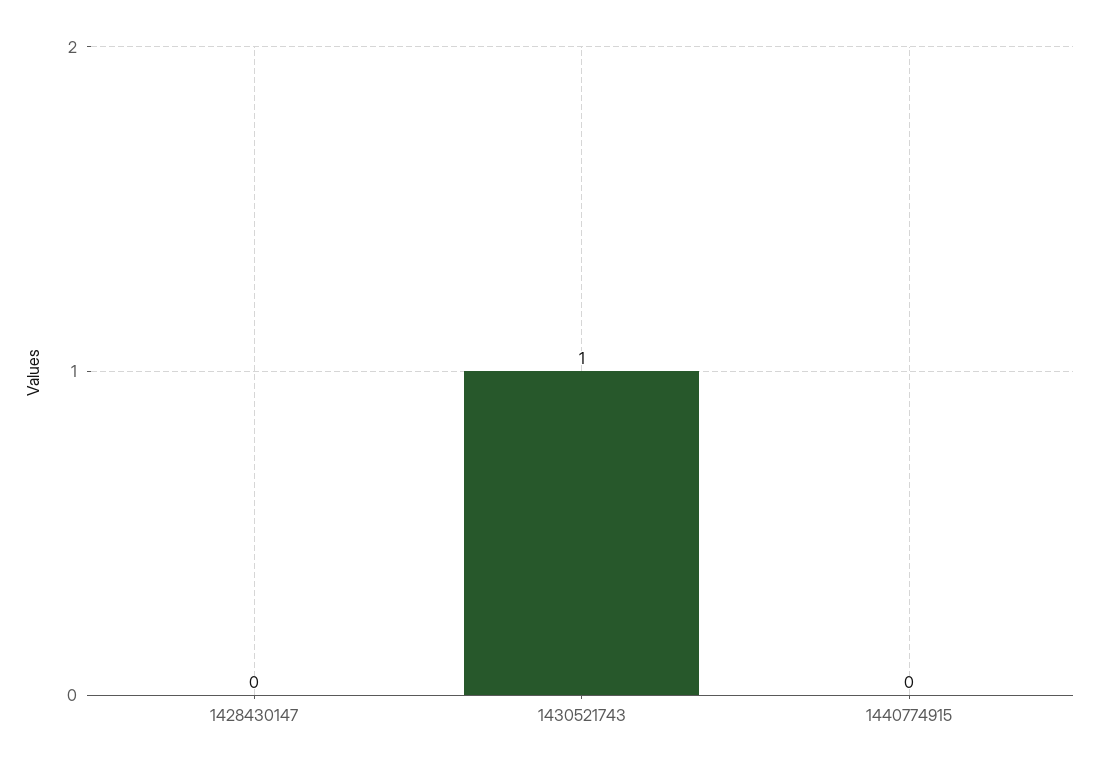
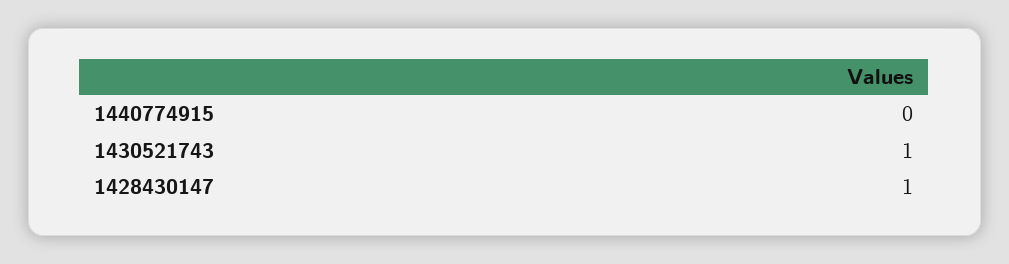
  {
-   "1428430147": 0,
+   "1428430147": 1,
    "1430521743": 1,
    "1440774915": 0
  }

